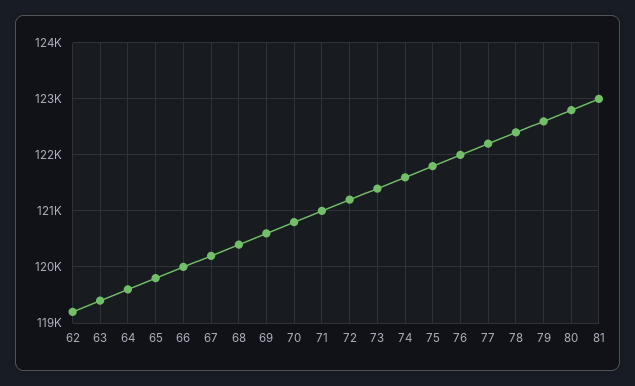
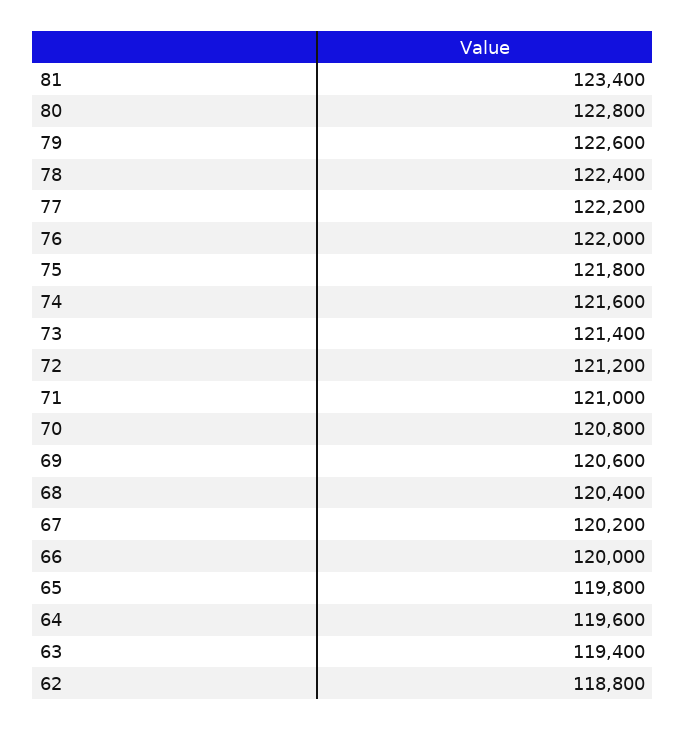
  {
-   "62": 119200,
+   "62": 118800,
    "63": 119400,
    "64": 119600,
    "65": 119800,
    "66": 120000,
    "67": 120200,
    "68": 120400,
    "69": 120600,
    "70": 120800,
    "71": 121000,
    "72": 121200,
    "73": 121400,
    "74": 121600,
    "75": 121800,
    "76": 122000,
    "77": 122200,
    "78": 122400,
    "79": 122600,
    "80": 122800,
-   "81": 123000
+   "81": 123400
  }

